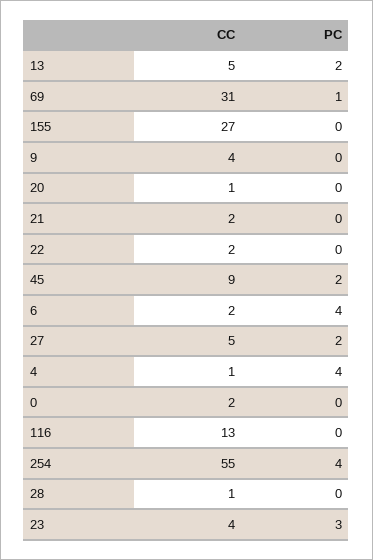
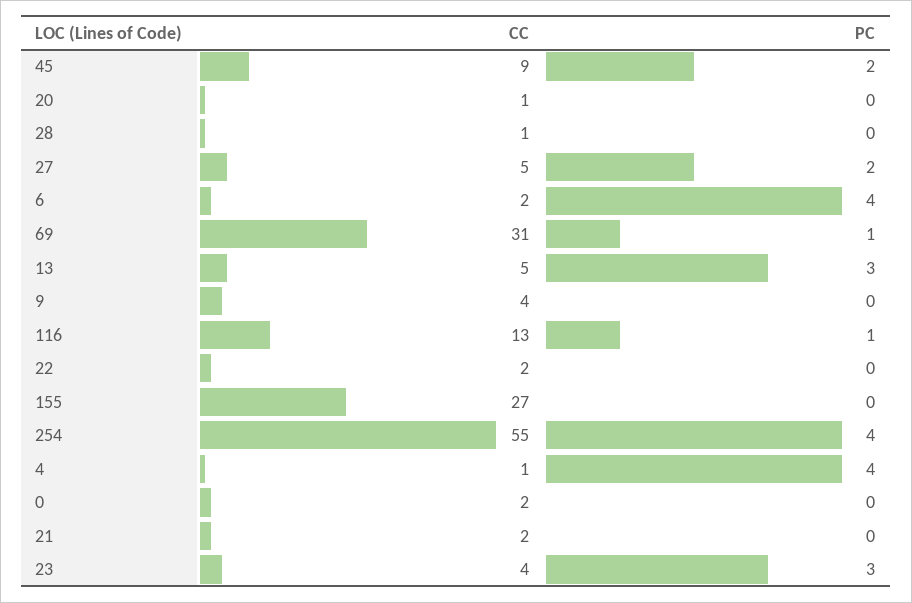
  {
    "CC": {
      "13": 5,
      "69": 31,
      "155": 27,
      "9": 4,
      "20": 1,
      "21": 2,
      "22": 2,
      "45": 9,
      "6": 2,
      "27": 5,
      "4": 1,
      "0": 2,
      "116": 13,
      "254": 55,
      "28": 1,
      "23": 4
    },
    "PC": {
-     "13": 2,
+     "13": 3,
      "69": 1,
      "155": 0,
      "9": 0,
      "20": 0,
      "21": 0,
      "22": 0,
      "45": 2,
      "6": 4,
      "27": 2,
      "4": 4,
      "0": 0,
-     "116": 0,
+     "116": 1,
      "254": 4,
      "28": 0,
      "23": 3
    }
  }

